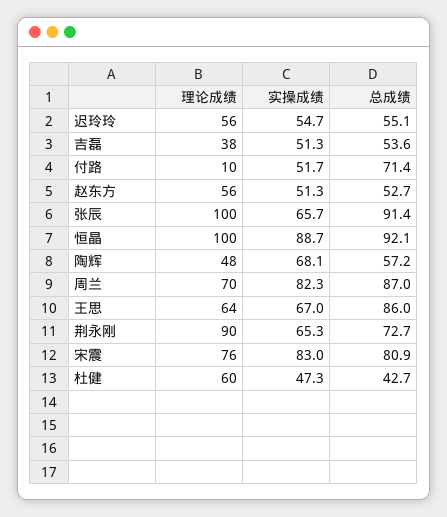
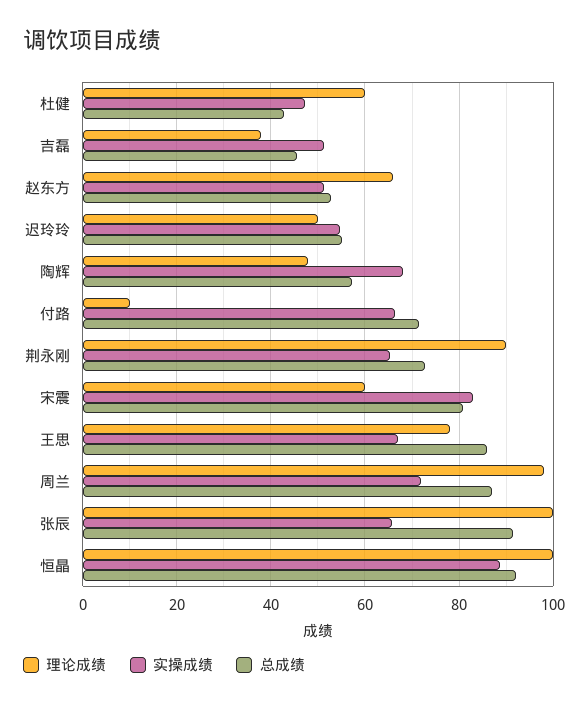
  {
    "理论成绩": {
-     "迟玲玲": 56,
+     "迟玲玲": 50,
      "吉磊": 38,
      "付路": 10,
-     "赵东方": 56,
+     "赵东方": 66,
      "张辰": 100,
      "恒晶": 100,
      "陶辉": 48,
-     "周兰": 70,
+     "周兰": 98,
-     "王思": 64,
+     "王思": 78,
      "荆永刚": 90,
-     "宋震": 76,
+     "宋震": 60,
      "杜健": 60
    },
    "实操成绩": {
      "迟玲玲": 54.7,
      "吉磊": 51.3,
-     "付路": 51.7,
+     "付路": 66,
      "赵东方": 51.3,
      "张辰": 65.7,
      "恒晶": 88.7,
      "陶辉": 68.1,
-     "周兰": 82.3,
+     "周兰": 72,
      "王思": 67,
      "荆永刚": 65.3,
      "宋震": 83,
      "杜健": 47.3
    },
    "总成绩": {
      "迟玲玲": 55.1,
-     "吉磊": 53.6,
+     "吉磊": 46,
      "付路": 71.4,
      "赵东方": 52.7,
      "张辰": 91.4,
      "恒晶": 92.1,
      "陶辉": 57.2,
      "周兰": 87,
      "王思": 86,
      "荆永刚": 72.7,
      "宋震": 80.9,
      "杜健": 42.7
    }
  }

